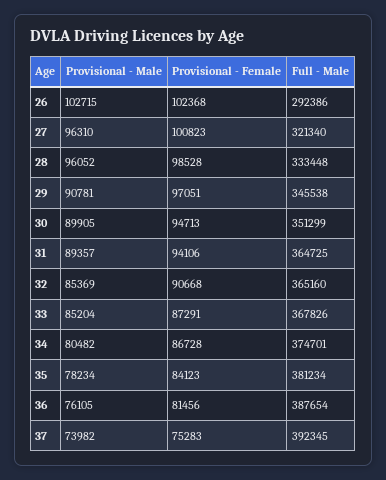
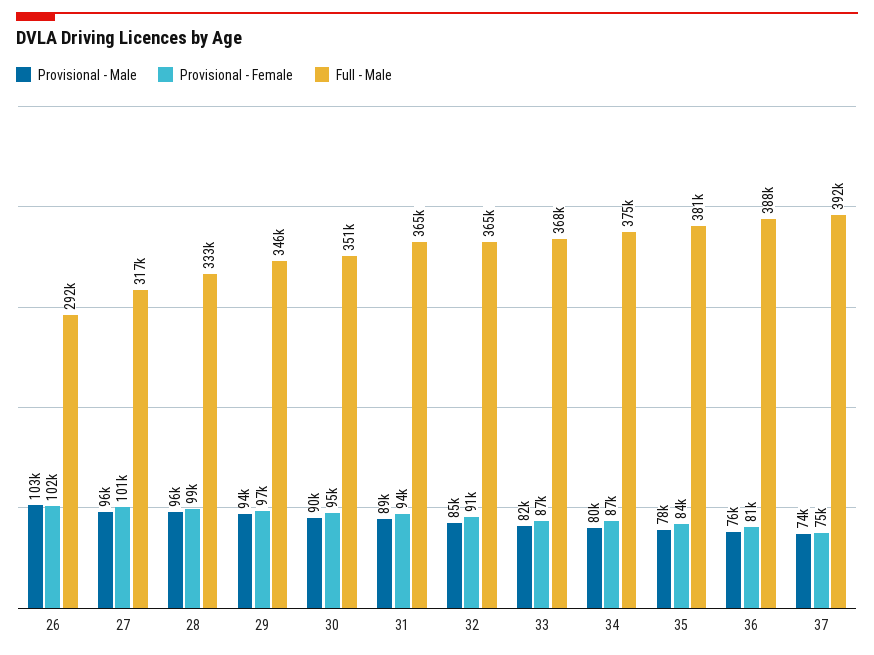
  {
    "Provisional - Male": {
      "26": 102715,
      "27": 96310,
      "28": 96052,
-     "29": 90781,
+     "29": 94000,
      "30": 89905,
      "31": 89357,
      "32": 85369,
-     "33": 85204,
+     "33": 82000,
      "34": 80482,
      "35": 78234,
      "36": 76105,
      "37": 73982
    },
    "Provisional - Female": {
      "26": 102368,
      "27": 100823,
      "28": 98528,
      "29": 97051,
      "30": 94713,
      "31": 94106,
      "32": 90668,
      "33": 87291,
      "34": 86728,
      "35": 84123,
      "36": 81456,
      "37": 75283
    },
    "Full - Male": {
      "26": 292386,
-     "27": 321340,
+     "27": 317000,
      "28": 333448,
      "29": 345538,
      "30": 351299,
      "31": 364725,
      "32": 365160,
      "33": 367826,
      "34": 374701,
      "35": 381234,
      "36": 387654,
      "37": 392345
    }
  }

